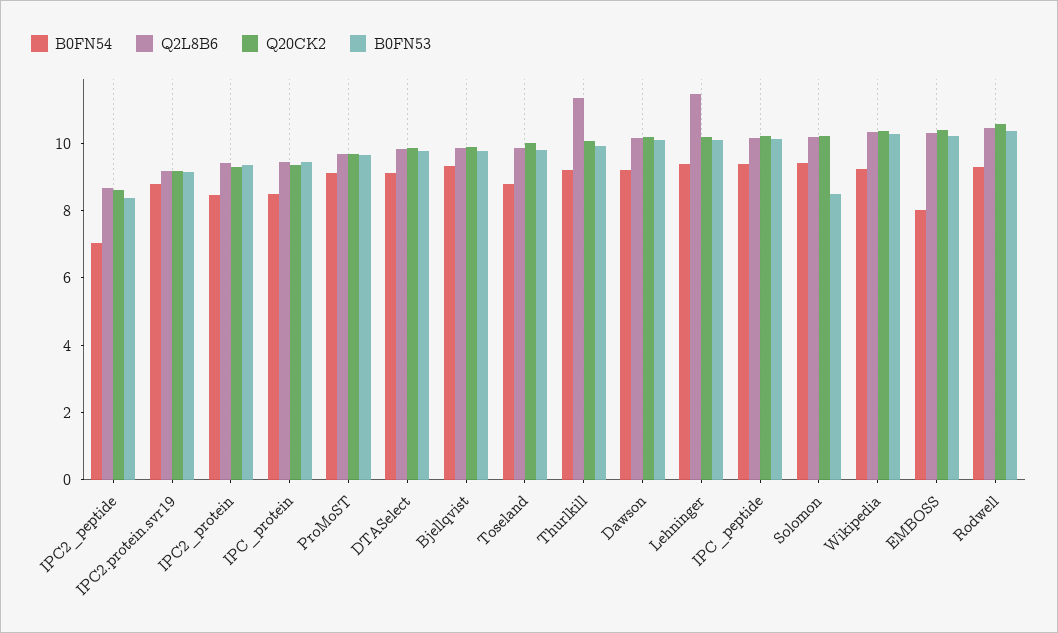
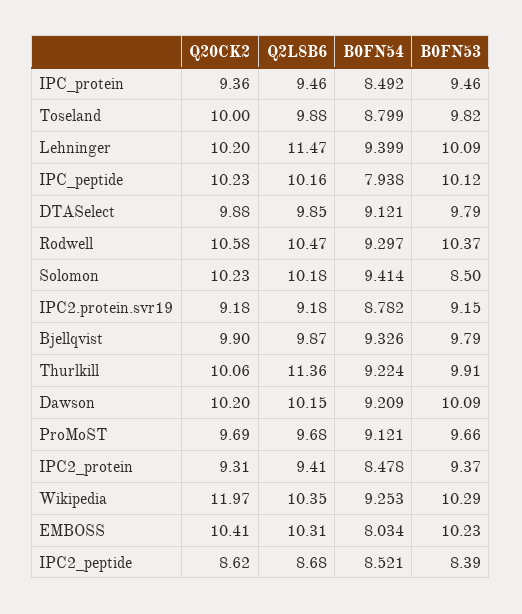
  {
    "B0FN54": {
-     "IPC2_peptide": 7,
+     "IPC2_peptide": 8.521,
      "IPC2.protein.svr19": 8.782,
      "IPC2_protein": 8.478,
      "IPC_protein": 8.492,
      "ProMoST": 9.121,
      "DTASelect": 9.121,
      "Bjellqvist": 9.326,
      "Toseland": 8.799,
      "Thurlkill": 9.224,
      "Dawson": 9.209,
      "Lehninger": 9.399,
-     "IPC_peptide": 9.5,
+     "IPC_peptide": 7.938,
      "Solomon": 9.414,
      "Wikipedia": 9.253,
      "EMBOSS": 8.034,
      "Rodwell": 9.297
    },
    "Q2L8B6": {
      "IPC2_peptide": 8.68,
      "IPC2.protein.svr19": 9.18,
      "IPC2_protein": 9.41,
      "IPC_protein": 9.46,
      "ProMoST": 9.68,
      "DTASelect": 9.85,
      "Bjellqvist": 9.87,
      "Toseland": 9.88,
      "Thurlkill": 11.36,
      "Dawson": 10.15,
      "Lehninger": 11.47,
      "IPC_peptide": 10.16,
      "Solomon": 10.18,
      "Wikipedia": 10.35,
      "EMBOSS": 10.31,
      "Rodwell": 10.47
    },
    "Q20CK2": {
      "IPC2_peptide": 8.62,
      "IPC2.protein.svr19": 9.18,
      "IPC2_protein": 9.31,
      "IPC_protein": 9.36,
      "ProMoST": 9.69,
      "DTASelect": 9.88,
      "Bjellqvist": 9.9,
      "Toseland": 10,
      "Thurlkill": 10.06,
      "Dawson": 10.2,
      "Lehninger": 10.2,
      "IPC_peptide": 10.23,
      "Solomon": 10.23,
-     "Wikipedia": 10.5,
+     "Wikipedia": 11.97,
      "EMBOSS": 10.41,
      "Rodwell": 10.58
    },
    "B0FN53": {
      "IPC2_peptide": 8.39,
      "IPC2.protein.svr19": 9.15,
      "IPC2_protein": 9.37,
      "IPC_protein": 9.46,
      "ProMoST": 9.66,
      "DTASelect": 9.79,
      "Bjellqvist": 9.79,
      "Toseland": 9.82,
      "Thurlkill": 9.91,
      "Dawson": 10.09,
      "Lehninger": 10.09,
      "IPC_peptide": 10.12,
      "Solomon": 8.5,
      "Wikipedia": 10.29,
      "EMBOSS": 10.23,
      "Rodwell": 10.37
    }
  }

